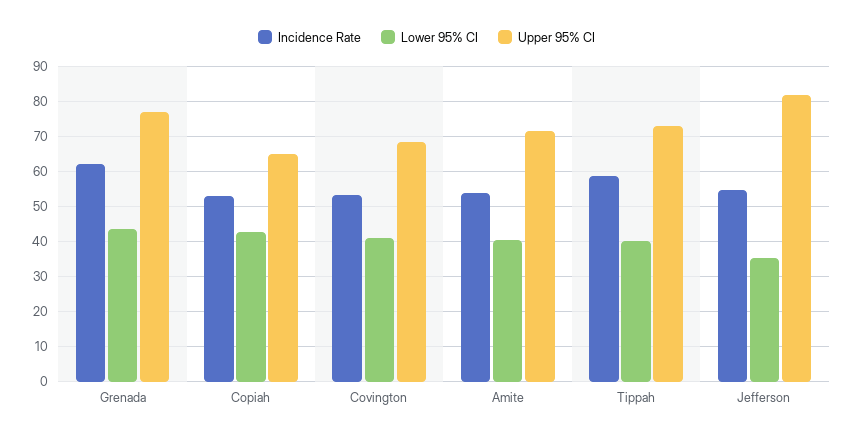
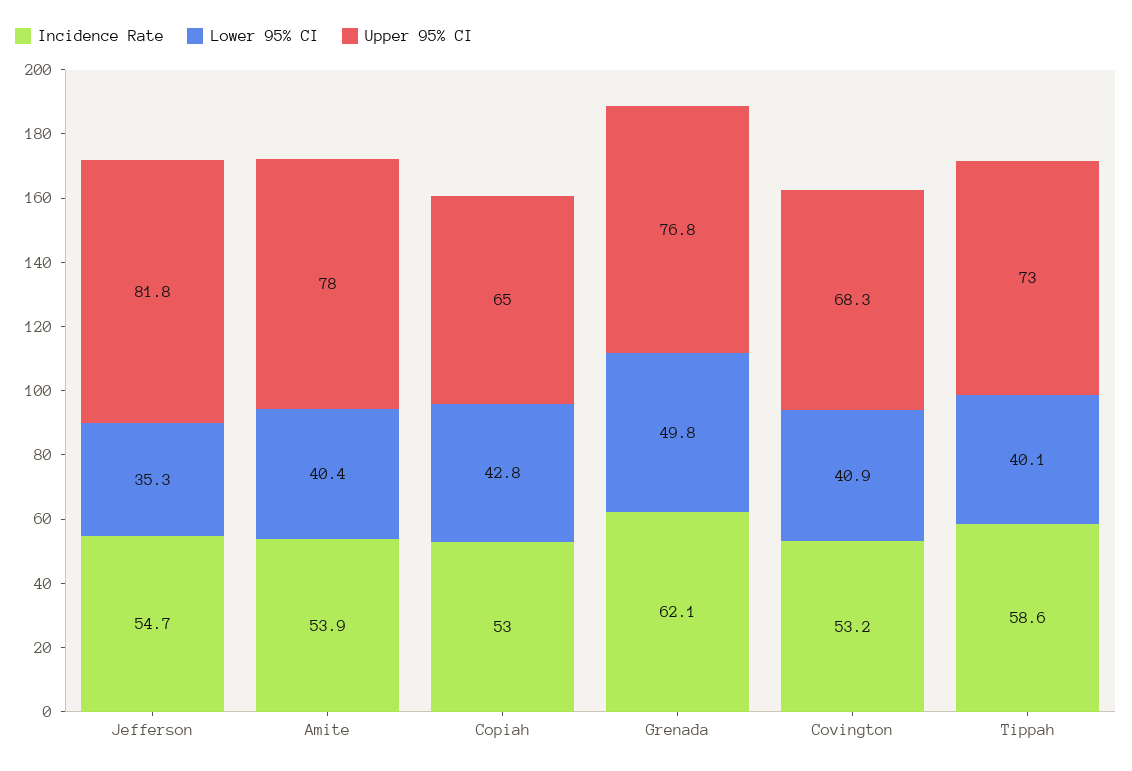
  {
    "Incidence Rate": {
      "Grenada": 62.1,
      "Copiah": 53,
      "Covington": 53.2,
      "Amite": 53.9,
      "Tippah": 58.6,
      "Jefferson": 54.7
    },
    "Lower 95% CI": {
-     "Grenada": 44,
+     "Grenada": 49.8,
      "Copiah": 42.8,
      "Covington": 40.9,
      "Amite": 40.4,
      "Tippah": 40.1,
      "Jefferson": 35.3
    },
    "Upper 95% CI": {
      "Grenada": 76.8,
      "Copiah": 65,
      "Covington": 68.3,
-     "Amite": 72,
+     "Amite": 78,
      "Tippah": 73,
      "Jefferson": 81.8
    }
  }

